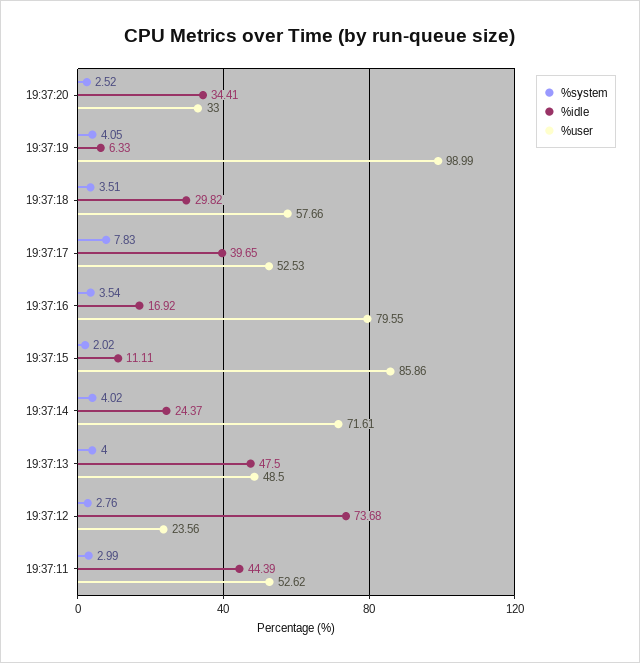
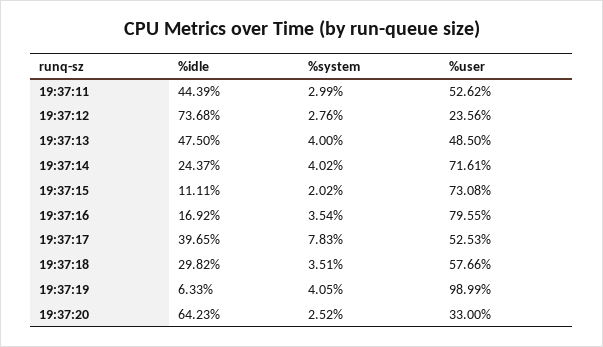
  {
    "%system": {
      "19:37:20": 2.52,
      "19:37:19": 4.05,
      "19:37:18": 3.51,
      "19:37:17": 7.83,
      "19:37:16": 3.54,
      "19:37:15": 2.02,
      "19:37:14": 4.02,
      "19:37:13": 4,
      "19:37:12": 2.76,
      "19:37:11": 2.99
    },
    "%idle": {
-     "19:37:20": 34.41,
+     "19:37:20": 64.23,
      "19:37:19": 6.33,
      "19:37:18": 29.82,
      "19:37:17": 39.65,
      "19:37:16": 16.92,
      "19:37:15": 11.11,
      "19:37:14": 24.37,
      "19:37:13": 47.5,
      "19:37:12": 73.68,
      "19:37:11": 44.39
    },
    "%user": {
      "19:37:20": 33,
      "19:37:19": 98.99,
      "19:37:18": 57.66,
      "19:37:17": 52.53,
      "19:37:16": 79.55,
-     "19:37:15": 85.86,
+     "19:37:15": 73.08,
      "19:37:14": 71.61,
      "19:37:13": 48.5,
      "19:37:12": 23.56,
      "19:37:11": 52.62
    }
  }

